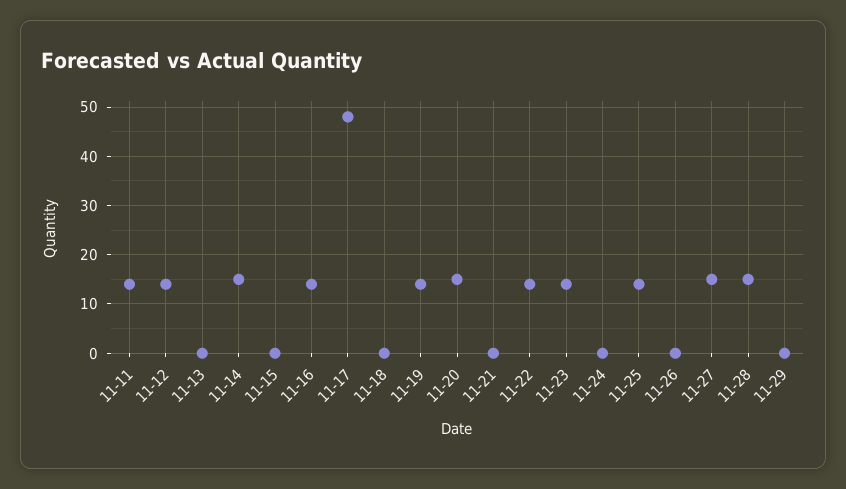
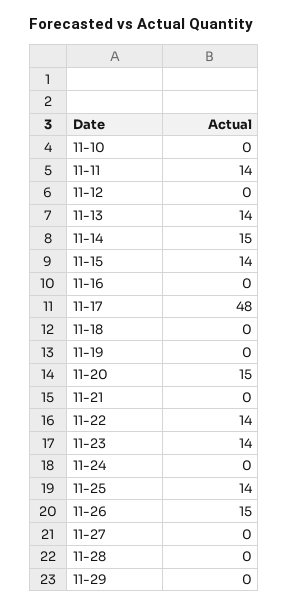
  {
    "11-11": 14,
-   "11-12": 15,
+   "11-12": 0,
-   "11-13": 0,
+   "11-13": 14,
    "11-14": 15,
-   "11-15": 0,
+   "11-15": 14,
-   "11-16": 15,
+   "11-16": 0,
    "11-17": 48,
    "11-18": 0,
-   "11-19": 15,
+   "11-19": 0,
    "11-20": 15,
    "11-21": 0,
    "11-22": 14,
    "11-23": 14,
    "11-24": 0,
    "11-25": 14,
-   "11-26": 0,
+   "11-26": 15,
-   "11-27": 15,
+   "11-27": 0,
-   "11-28": 15,
+   "11-28": 0,
-   "11-29": 0
+   "11-29": 0,
+   "11-10": 0
  }

